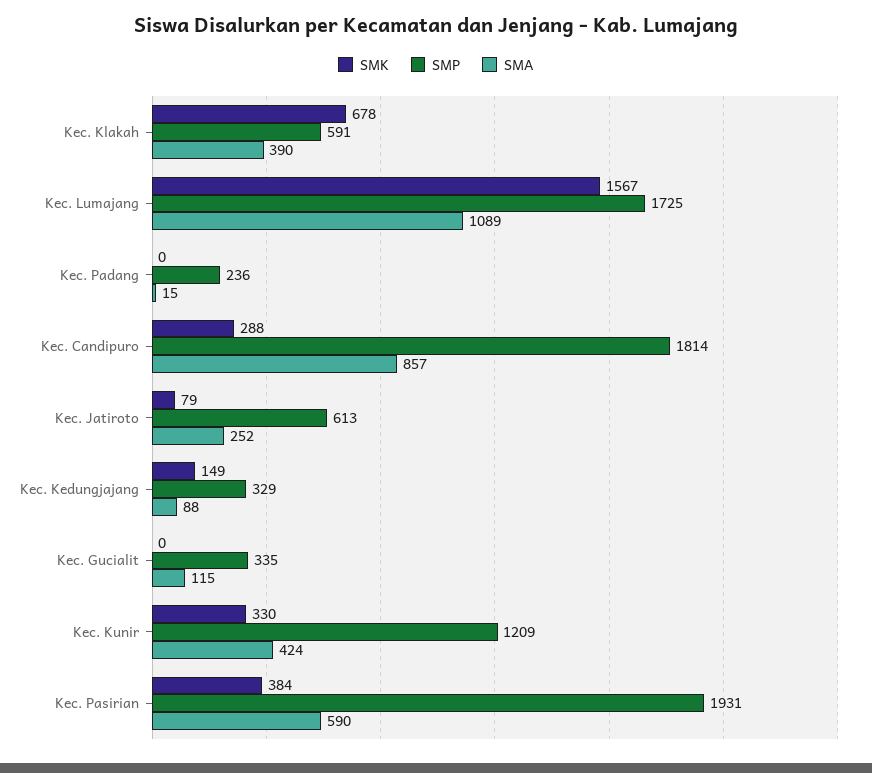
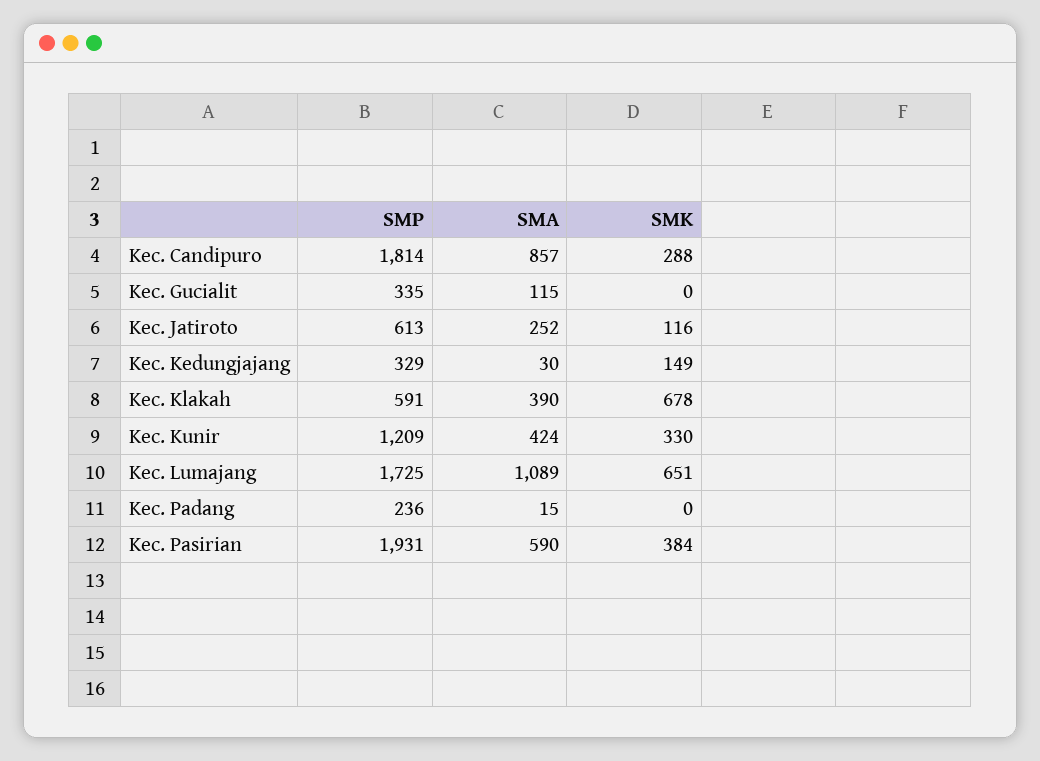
  {
    "SMK": {
      "Kec. Klakah": 678,
-     "Kec. Lumajang": 1567,
+     "Kec. Lumajang": 651,
      "Kec. Padang": 0,
      "Kec. Candipuro": 288,
-     "Kec. Jatiroto": 79,
+     "Kec. Jatiroto": 116,
      "Kec. Kedungjajang": 149,
      "Kec. Gucialit": 0,
      "Kec. Kunir": 330,
      "Kec. Pasirian": 384
    },
    "SMP": {
      "Kec. Klakah": 591,
      "Kec. Lumajang": 1725,
      "Kec. Padang": 236,
      "Kec. Candipuro": 1814,
      "Kec. Jatiroto": 613,
      "Kec. Kedungjajang": 329,
      "Kec. Gucialit": 335,
      "Kec. Kunir": 1209,
      "Kec. Pasirian": 1931
    },
    "SMA": {
      "Kec. Klakah": 390,
      "Kec. Lumajang": 1089,
      "Kec. Padang": 15,
      "Kec. Candipuro": 857,
      "Kec. Jatiroto": 252,
-     "Kec. Kedungjajang": 88,
+     "Kec. Kedungjajang": 30,
      "Kec. Gucialit": 115,
      "Kec. Kunir": 424,
      "Kec. Pasirian": 590
    }
  }

